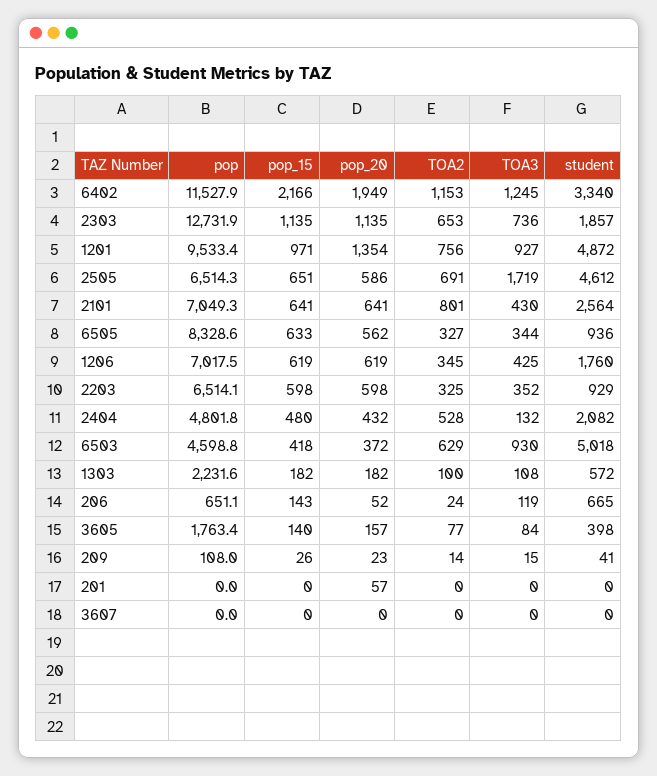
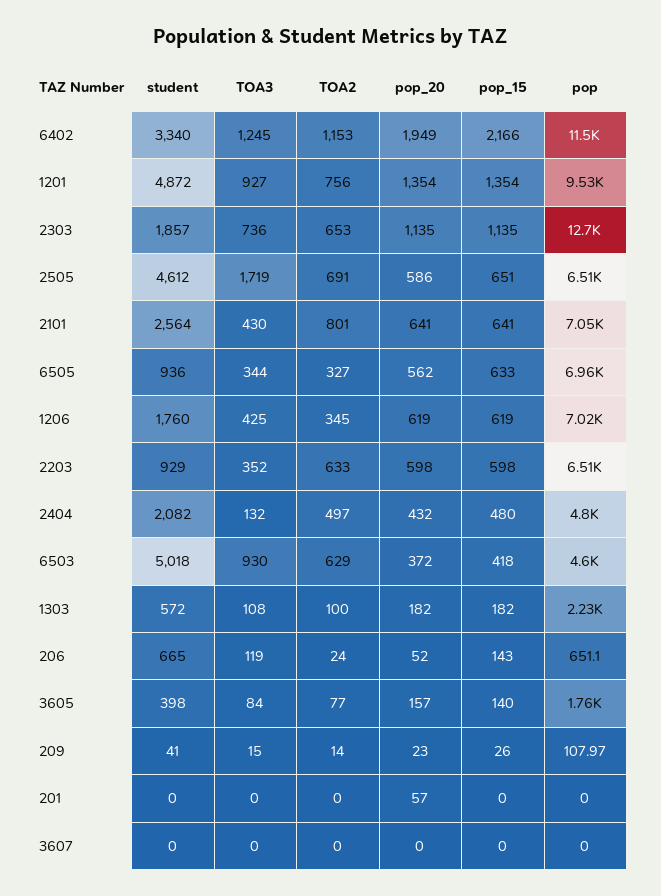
  {
    "pop": {
      "6402": 11527.9,
      "2303": 12731.9,
      "1201": 9533.4,
      "2505": 6514.3,
      "2101": 7049.3,
-     "6505": 8328.6,
+     "6505": 6960,
      "1206": 7017.5,
      "2203": 6514.1,
      "2404": 4801.8,
      "6503": 4598.8,
      "1303": 2231.6,
      "206": 651.1,
      "3605": 1763.4,
      "209": 107.97,
      "201": 0,
      "3607": 0
    },
    "pop_15": {
      "6402": 2166,
      "2303": 1135,
-     "1201": 971,
+     "1201": 1354,
      "2505": 651,
      "2101": 641,
      "6505": 633,
      "1206": 619,
      "2203": 598,
      "2404": 480,
      "6503": 418,
      "1303": 182,
      "206": 143,
      "3605": 140,
      "209": 26,
      "201": 0,
      "3607": 0
    },
    "pop_20": {
      "6402": 1949,
      "2303": 1135,
      "1201": 1354,
      "2505": 586,
      "2101": 641,
      "6505": 562,
      "1206": 619,
      "2203": 598,
      "2404": 432,
      "6503": 372,
      "1303": 182,
      "206": 52,
      "3605": 157,
      "209": 23,
      "201": 57,
      "3607": 0
    },
    "TOA2": {
      "6402": 1153,
      "2303": 653,
      "1201": 756,
      "2505": 691,
      "2101": 801,
      "6505": 327,
      "1206": 345,
-     "2203": 325,
+     "2203": 633,
-     "2404": 528,
+     "2404": 497,
      "6503": 629,
      "1303": 100,
      "206": 24,
      "3605": 77,
      "209": 14,
      "201": 0,
      "3607": 0
    },
    "TOA3": {
      "6402": 1245,
      "2303": 736,
      "1201": 927,
      "2505": 1719,
      "2101": 430,
      "6505": 344,
      "1206": 425,
      "2203": 352,
      "2404": 132,
      "6503": 930,
      "1303": 108,
      "206": 119,
      "3605": 84,
      "209": 15,
      "201": 0,
      "3607": 0
    },
    "student": {
      "6402": 3340,
      "2303": 1857,
      "1201": 4872,
      "2505": 4612,
      "2101": 2564,
      "6505": 936,
      "1206": 1760,
      "2203": 929,
      "2404": 2082,
      "6503": 5018,
      "1303": 572,
      "206": 665,
      "3605": 398,
      "209": 41,
      "201": 0,
      "3607": 0
    }
  }

